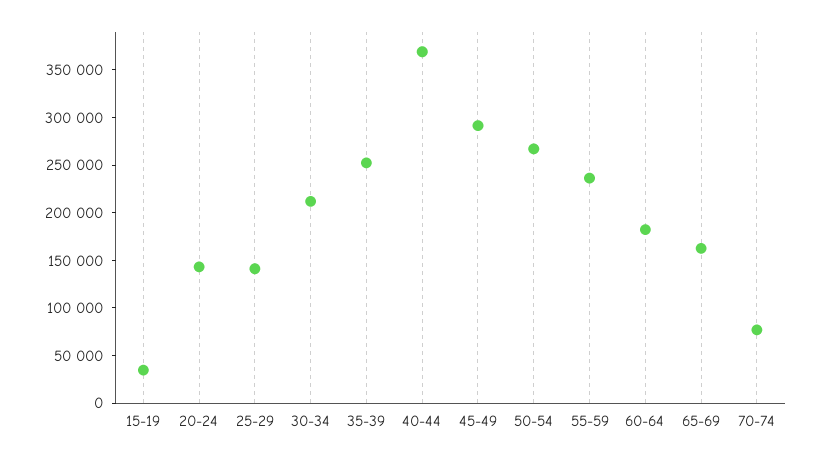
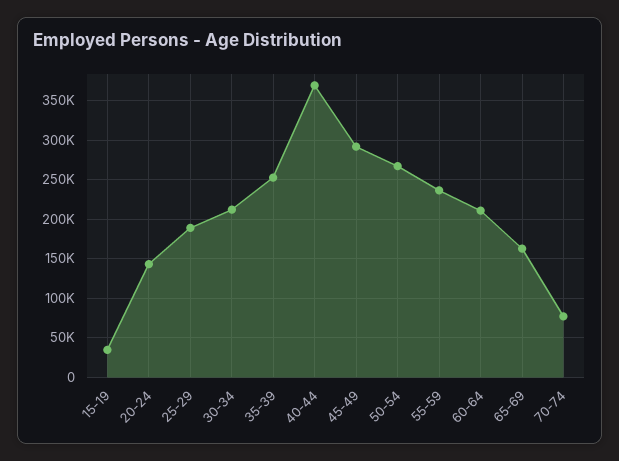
  {
    "15-19": 30000,
    "20-24": 140000,
-   "25-29": 140000,
+   "25-29": 190000,
    "30-34": 210000,
    "35-39": 250000,
    "40-44": 370000,
    "45-49": 290000,
    "50-54": 270000,
    "55-59": 240000,
-   "60-64": 180000,
+   "60-64": 210000,
    "65-69": 160000,
    "70-74": 80000
  }

